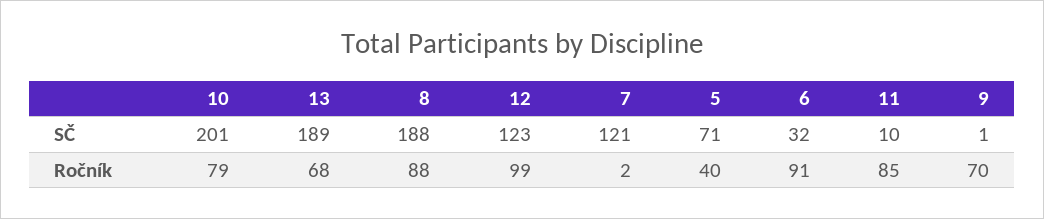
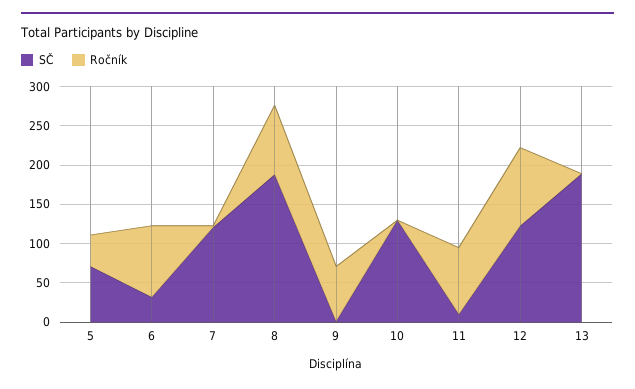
  {
    "SČ": {
-     "10": 201,
+     "10": 125,
      "13": 189,
      "8": 188,
      "12": 123,
      "7": 121,
      "5": 71,
      "6": 32,
      "11": 10,
      "9": 1
    },
    "Ročník": {
-     "10": 79,
+     "10": 0,
-     "13": 68,
+     "13": 0,
      "8": 88,
      "12": 99,
      "7": 2,
      "5": 40,
      "6": 91,
      "11": 85,
      "9": 70
    }
  }

